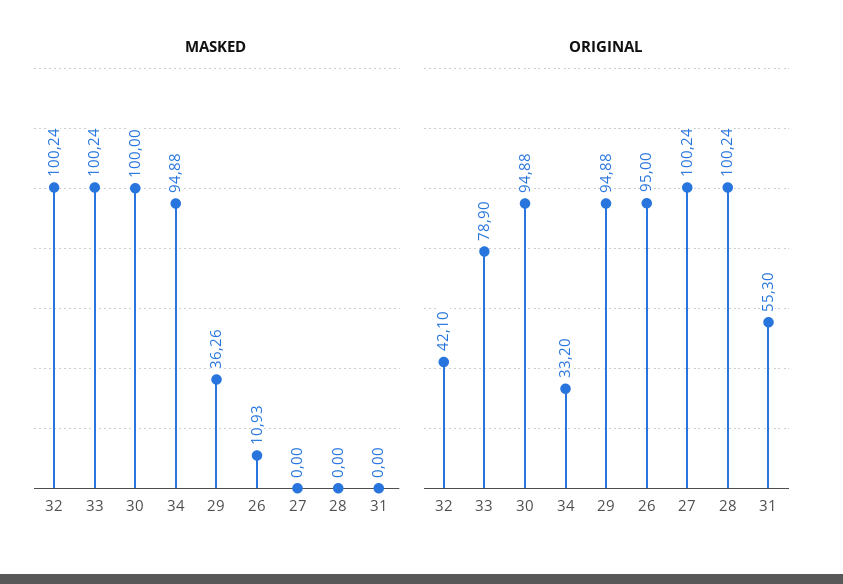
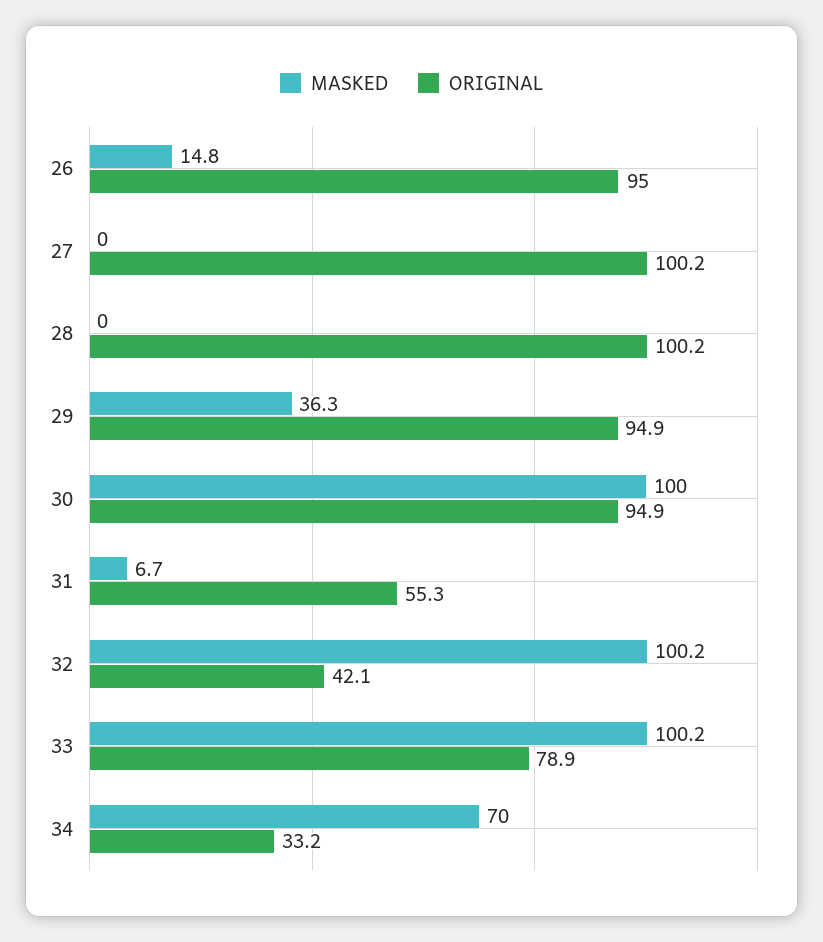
  {
    "MASKED": {
      "32": 100.24,
      "33": 100.24,
      "30": 100,
-     "34": 94.88,
+     "34": 70,
      "29": 36.26,
-     "26": 10.93,
+     "26": 14.8,
      "27": 0,
      "28": 0,
-     "31": 0
+     "31": 6.7
    },
    "ORIGINAL": {
      "32": 42.1,
      "33": 78.9,
      "30": 94.88,
      "34": 33.2,
      "29": 94.88,
      "26": 95,
      "27": 100.24,
      "28": 100.24,
      "31": 55.3
    }
  }

